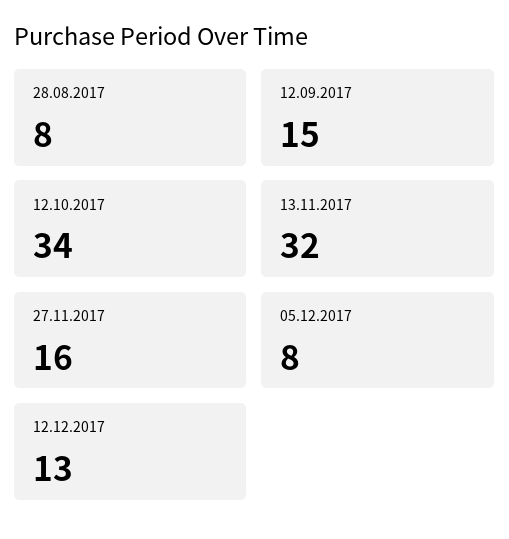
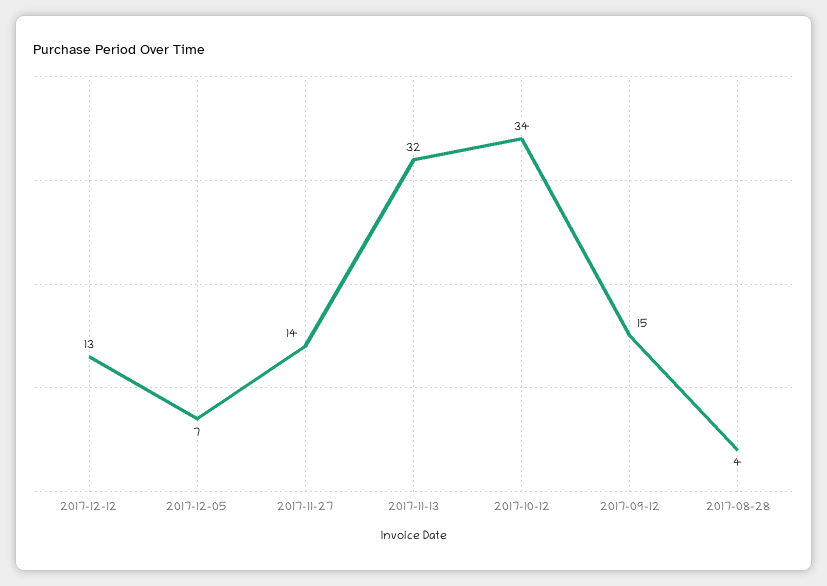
  {
-   "28.08.2017": 8,
+   "28.08.2017": 4,
    "12.09.2017": 15,
    "12.10.2017": 34,
    "13.11.2017": 32,
-   "27.11.2017": 16,
+   "27.11.2017": 14,
-   "05.12.2017": 8,
+   "05.12.2017": 7,
    "12.12.2017": 13
  }

